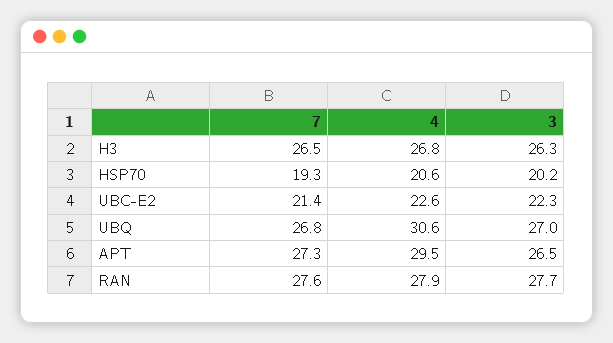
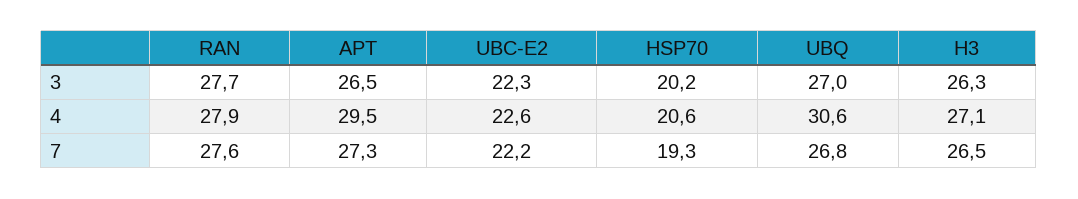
  {
    "7": {
      "H3": 26.5,
      "HSP70": 19.3,
-     "UBC-E2": 21.4,
+     "UBC-E2": 22.2,
      "UBQ": 26.8,
      "APT": 27.3,
      "RAN": 27.6
    },
    "4": {
-     "H3": 26.8,
+     "H3": 27.1,
      "HSP70": 20.6,
      "UBC-E2": 22.6,
      "UBQ": 30.6,
      "APT": 29.5,
      "RAN": 27.9
    },
    "3": {
      "H3": 26.3,
      "HSP70": 20.2,
      "UBC-E2": 22.3,
      "UBQ": 27,
      "APT": 26.5,
      "RAN": 27.7
    }
  }

